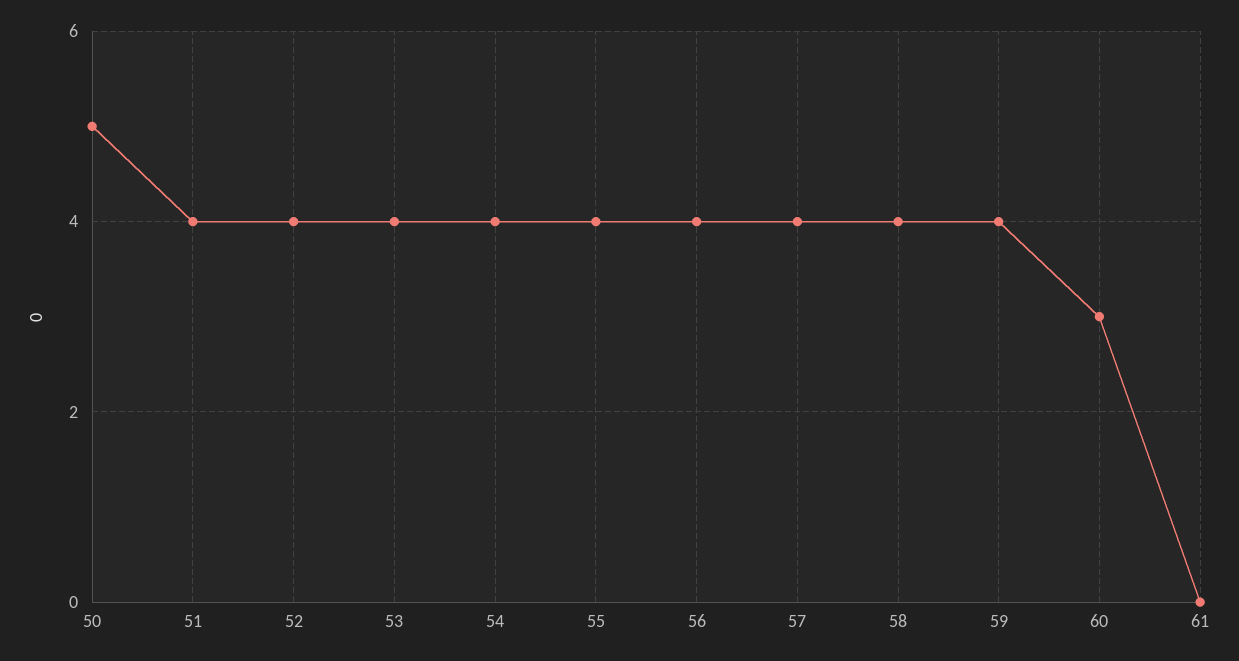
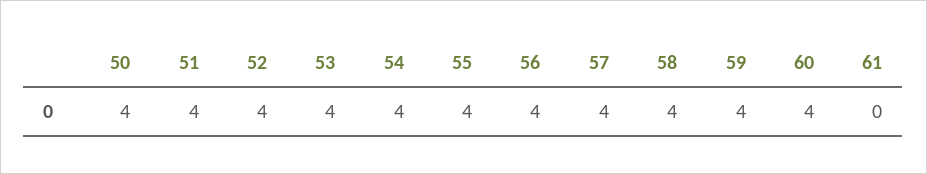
  {
-   "50": 5,
+   "50": 4,
    "51": 4,
    "52": 4,
    "53": 4,
    "54": 4,
    "55": 4,
    "56": 4,
    "57": 4,
    "58": 4,
    "59": 4,
-   "60": 3,
+   "60": 4,
    "61": 0
  }

